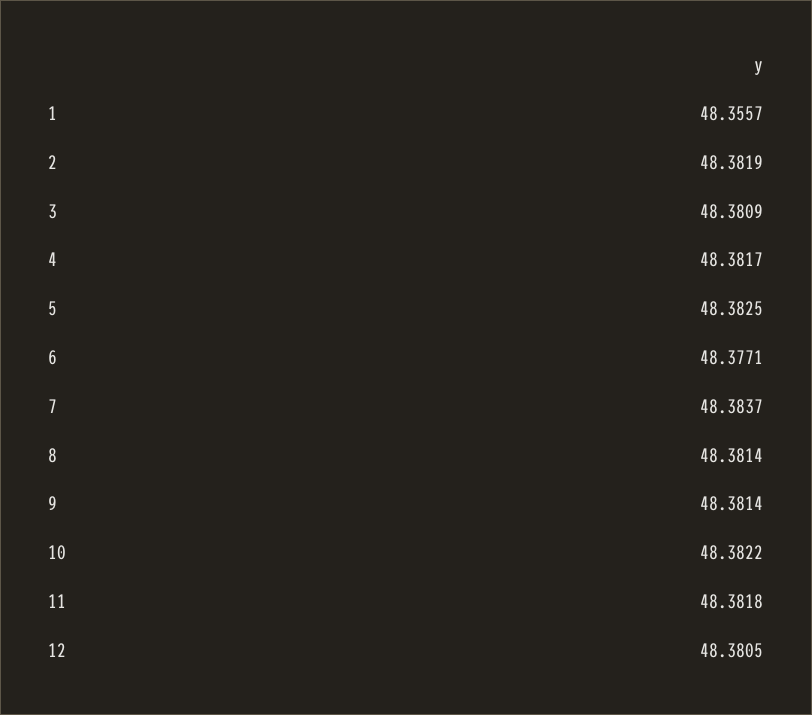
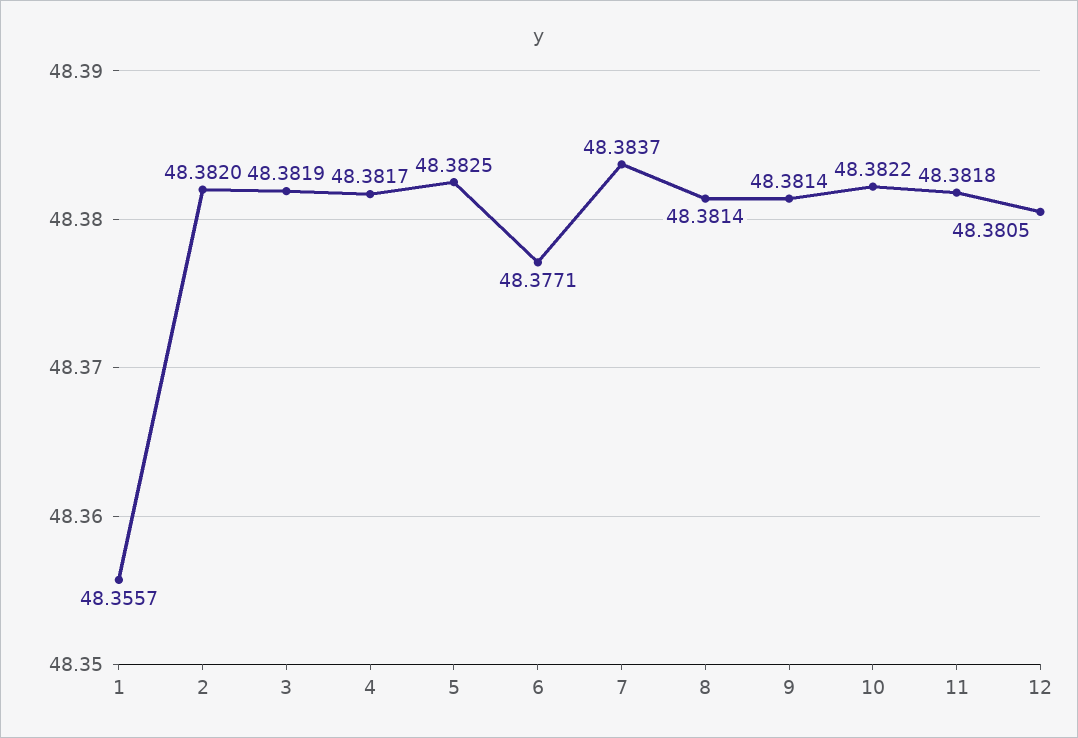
  {
    "1": 48.3557,
-   "2": 48.3819,
+   "2": 48.382,
-   "3": 48.3809,
+   "3": 48.3819,
    "4": 48.3817,
    "5": 48.3825,
    "6": 48.3771,
    "7": 48.3837,
    "8": 48.3814,
    "9": 48.3814,
    "10": 48.3822,
    "11": 48.3818,
    "12": 48.3805
  }

